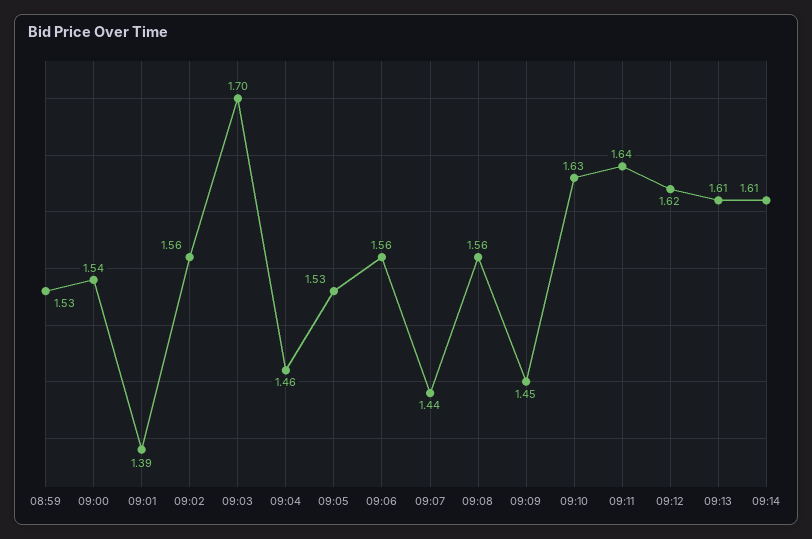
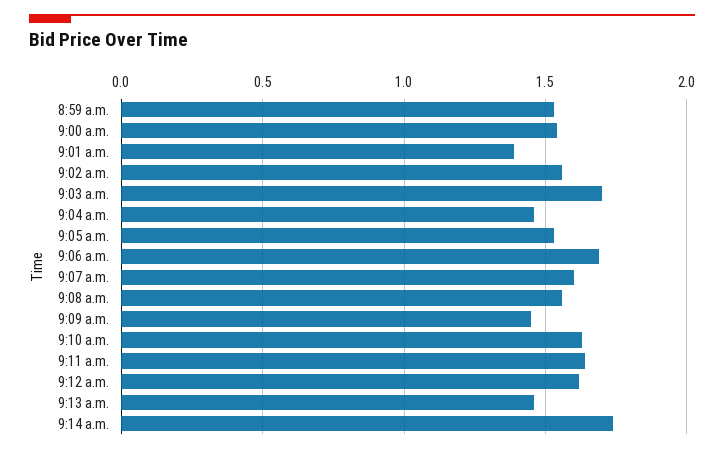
  {
    "08:59": 1.53,
    "09:00": 1.54,
    "09:01": 1.39,
    "09:02": 1.56,
    "09:03": 1.7,
    "09:04": 1.46,
    "09:05": 1.53,
-   "09:06": 1.56,
+   "09:06": 1.7,
-   "09:07": 1.44,
+   "09:07": 1.6,
    "09:08": 1.56,
    "09:09": 1.45,
    "09:10": 1.63,
    "09:11": 1.64,
    "09:12": 1.62,
-   "09:13": 1.61,
+   "09:13": 1.45,
-   "09:14": 1.61
+   "09:14": 1.75
  }

